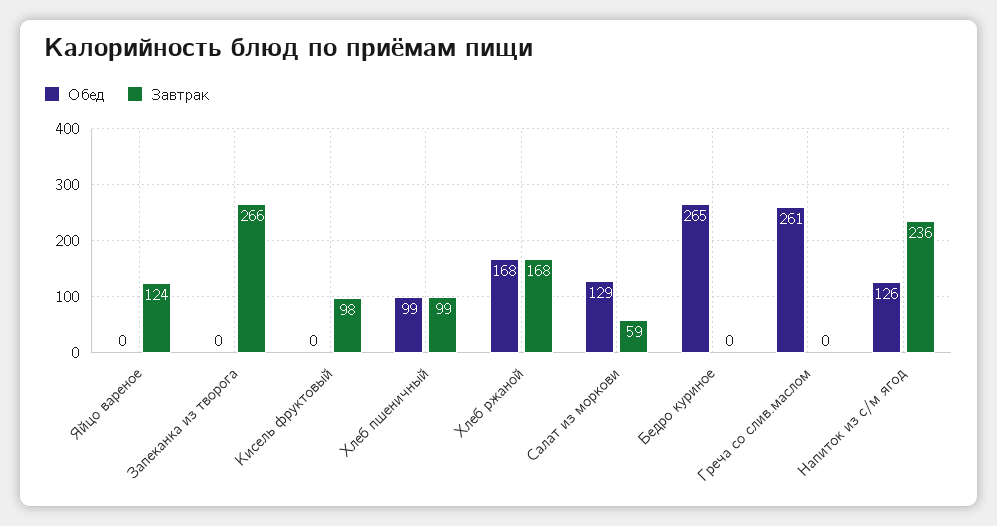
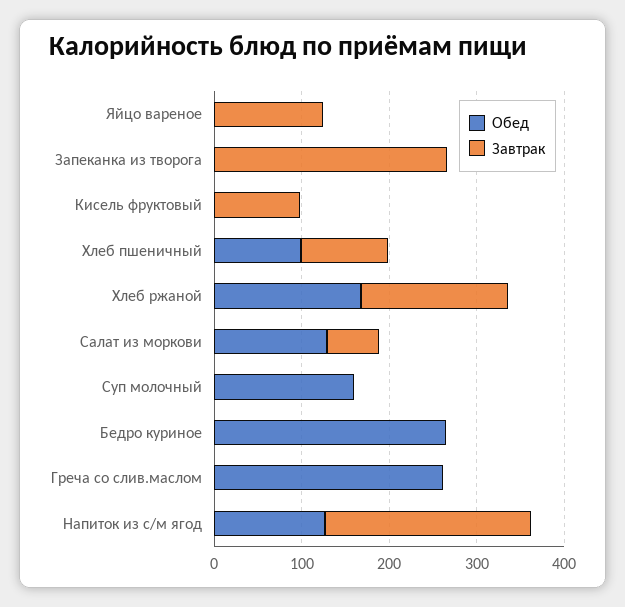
  {
    "Обед": {
      "Яйцо вареное": 0,
      "Запеканка из творога": 0,
      "Кисель фруктовый": 0,
      "Хлеб пшеничный": 99,
      "Хлеб ржаной": 168,
      "Салат из моркови": 129,
      "Бедро куриное": 265,
      "Греча со слив.маслом": 261,
-     "Напиток из с/м ягод": 126
+     "Напиток из с/м ягод": 126,
+     "Суп молочный": 160
    },
    "Завтрак": {
      "Яйцо вареное": 124,
      "Запеканка из творога": 266,
      "Кисель фруктовый": 98,
      "Хлеб пшеничный": 99,
      "Хлеб ржаной": 168,
      "Салат из моркови": 59,
      "Бедро куриное": 0,
      "Греча со слив.маслом": 0,
-     "Напиток из с/м ягод": 236
+     "Напиток из с/м ягод": 236,
+     "Суп молочный": 0
    }
  }

